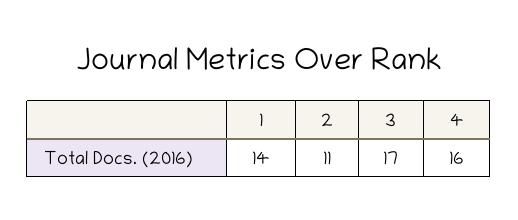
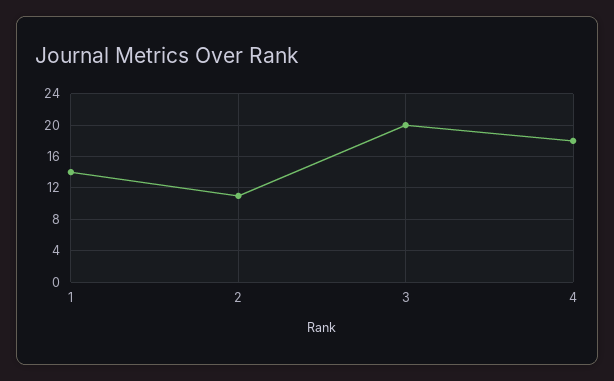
  {
    "1": 14,
    "2": 11,
-   "3": 17,
+   "3": 20,
-   "4": 16
+   "4": 18
  }

